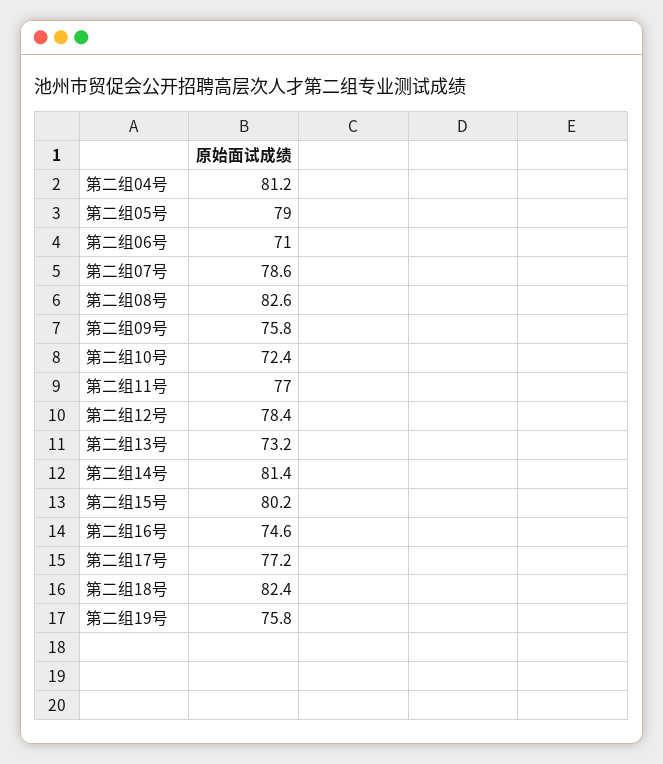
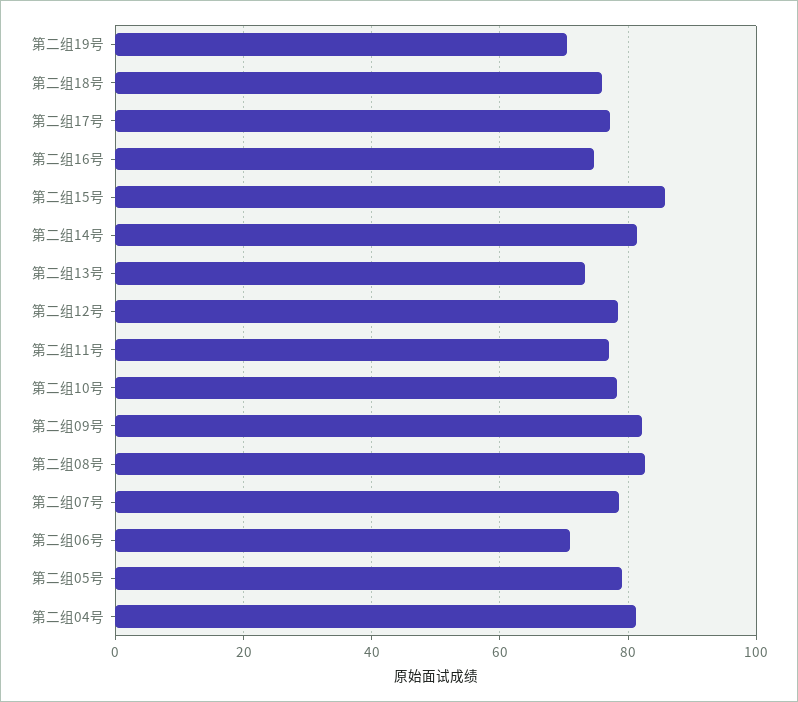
  {
    "第二组04号": 81.2,
    "第二组05号": 79,
    "第二组06号": 71,
    "第二组07号": 78.6,
    "第二组08号": 82.6,
-   "第二组09号": 75.8,
+   "第二组09号": 82,
-   "第二组10号": 72.4,
+   "第二组10号": 78,
    "第二组11号": 77,
    "第二组12号": 78.4,
    "第二组13号": 73.2,
    "第二组14号": 81.4,
-   "第二组15号": 80.2,
+   "第二组15号": 86,
    "第二组16号": 74.6,
    "第二组17号": 77.2,
-   "第二组18号": 82.4,
+   "第二组18号": 76,
-   "第二组19号": 75.8
+   "第二组19号": 70
  }

